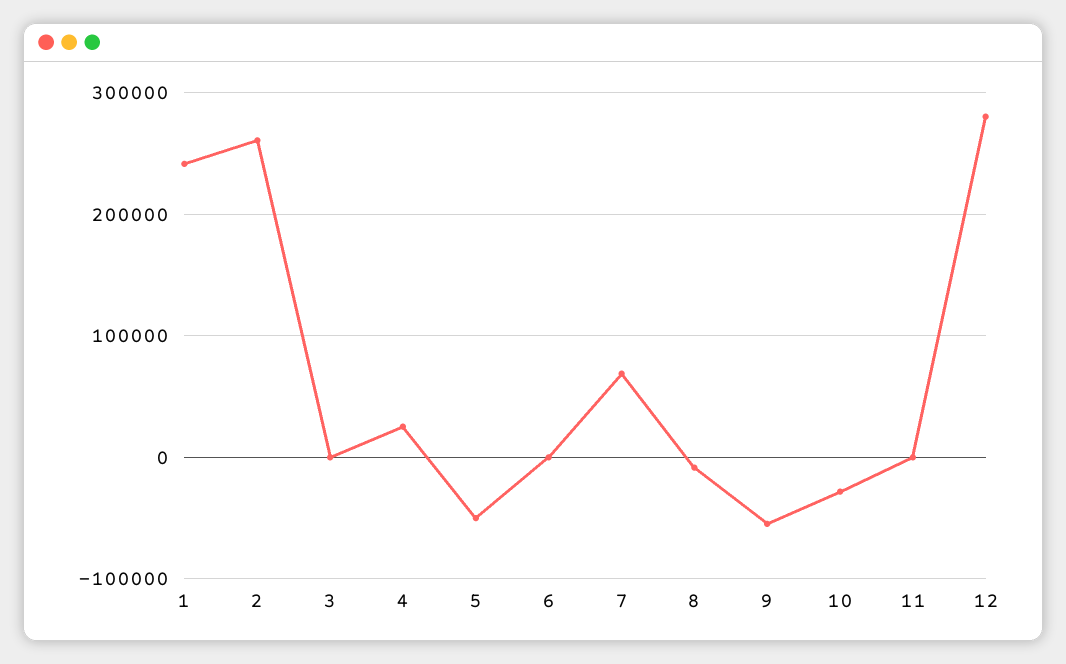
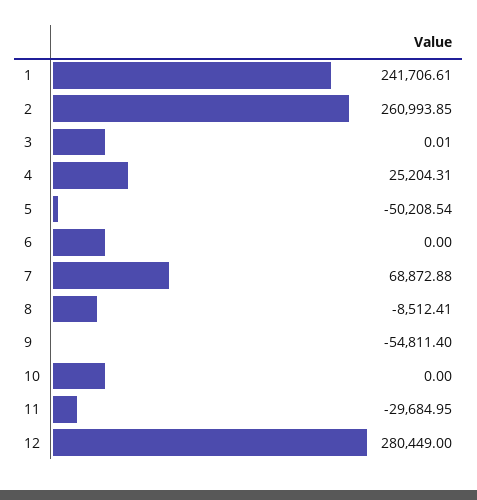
  {
    "1": 241706.61,
    "2": 260993.85,
    "3": 0.01,
    "4": 25204.31,
    "5": -50208.54,
    "6": 0,
    "7": 68872.88,
    "8": -8512.41,
    "9": -54811.4,
-   "10": -30000,
+   "10": 0,
-   "11": 0,
+   "11": -29684.95,
    "12": 280449
  }

